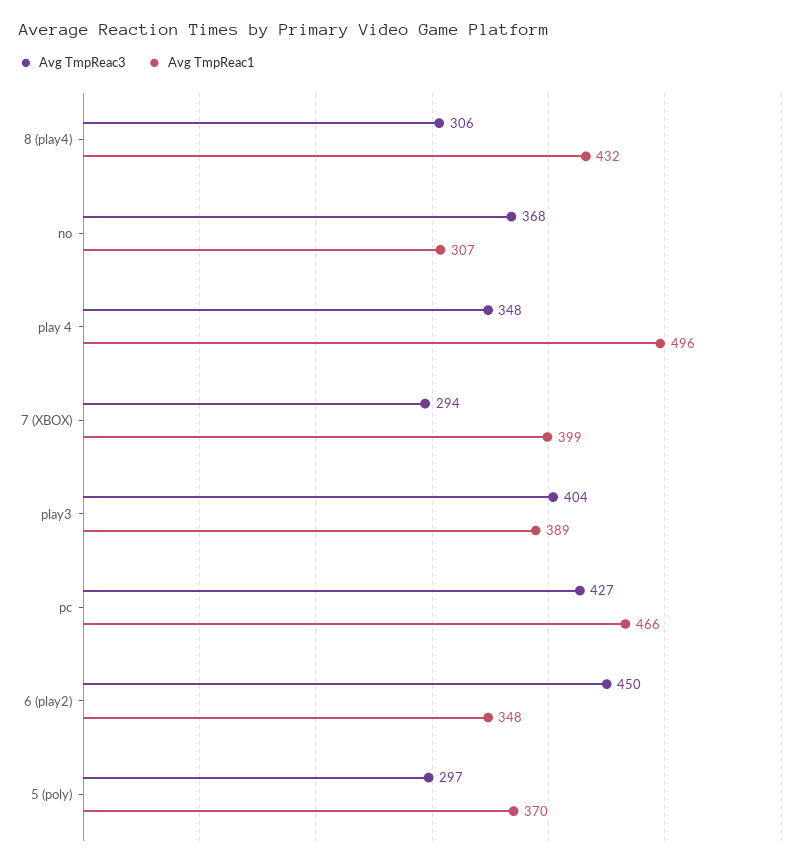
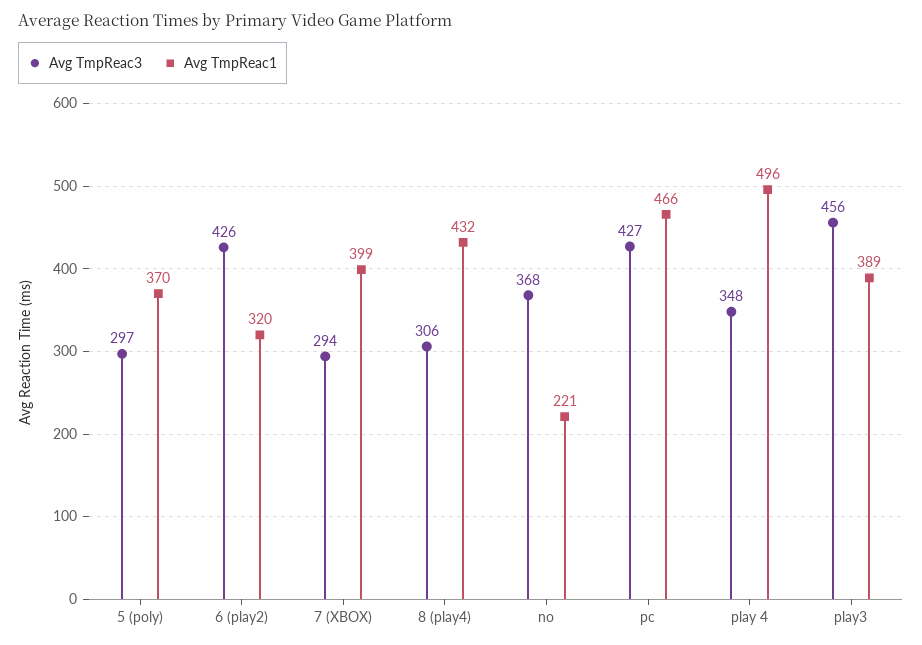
  {
    "Avg TmpReac3": {
      "8 (play4)": 306,
      "no": 368,
      "play 4": 348,
      "7 (XBOX)": 294,
-     "play3": 404,
+     "play3": 456,
      "pc": 427,
-     "6 (play2)": 450,
+     "6 (play2)": 426,
      "5 (poly)": 297
    },
    "Avg TmpReac1": {
      "8 (play4)": 432,
-     "no": 307,
+     "no": 221,
      "play 4": 496,
      "7 (XBOX)": 399,
      "play3": 389,
      "pc": 466,
-     "6 (play2)": 348,
+     "6 (play2)": 320,
      "5 (poly)": 370
    }
  }

